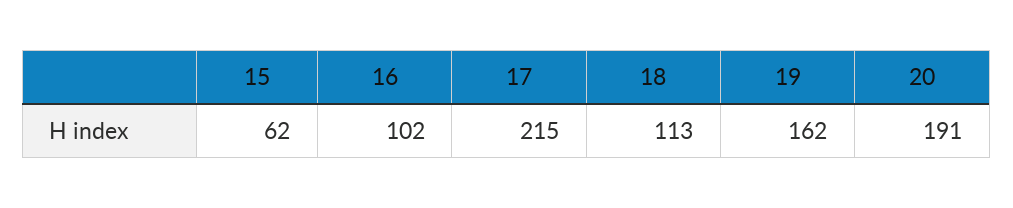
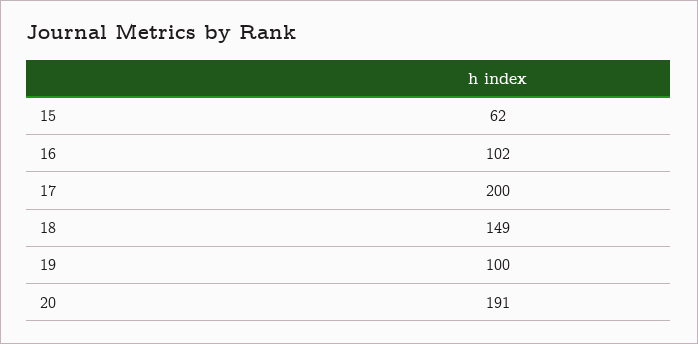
  {
    "15": 62,
    "16": 102,
-   "17": 215,
+   "17": 200,
-   "18": 113,
+   "18": 149,
-   "19": 162,
+   "19": 100,
    "20": 191
  }

